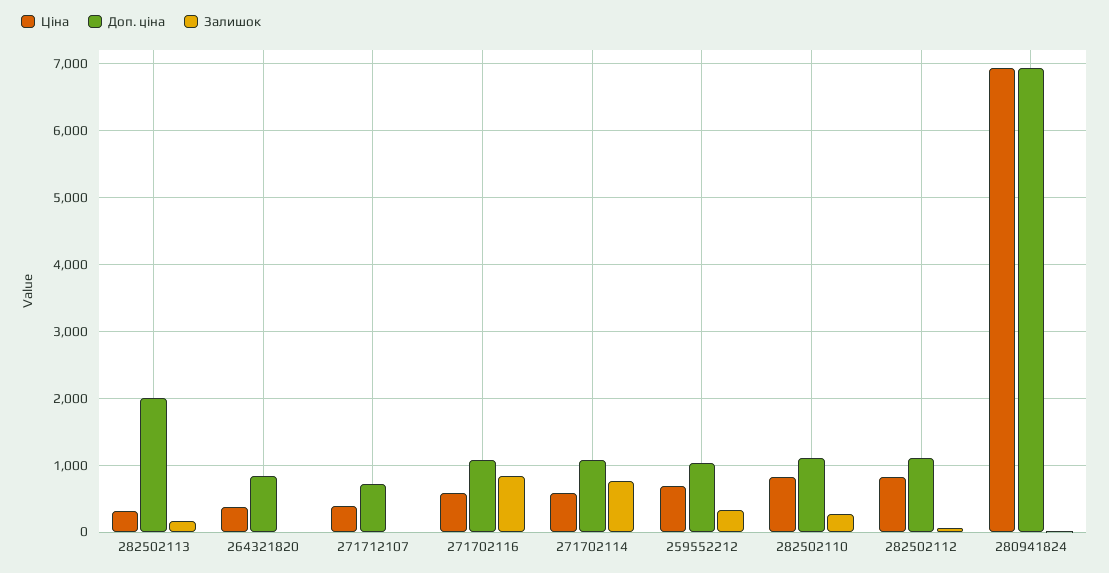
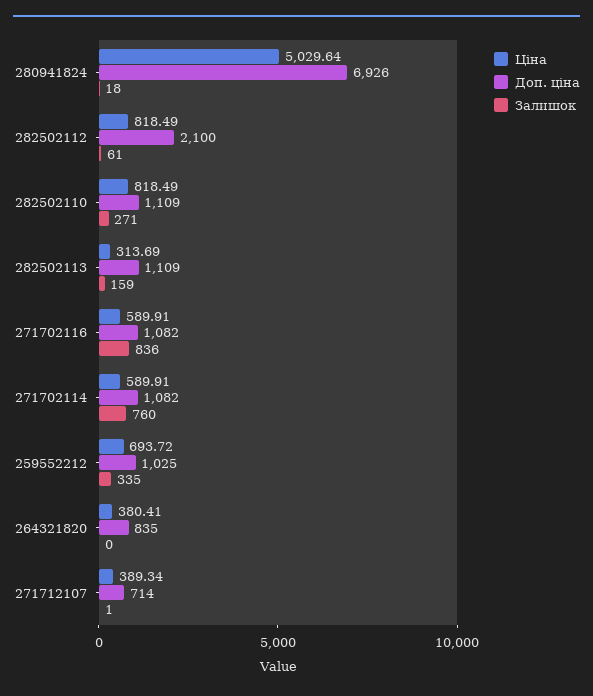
  {
    "Ціна": {
      "282502113": 313.69,
      "264321820": 380.41,
      "271712107": 389.34,
      "271702116": 589.91,
      "271702114": 589.91,
      "259552212": 693.72,
      "282502110": 818.49,
      "282502112": 818.49,
-     "280941824": 6900
+     "280941824": 5029.64
    },
    "Доп. ціна": {
-     "282502113": 2000,
+     "282502113": 1109,
      "264321820": 835,
      "271712107": 714,
      "271702116": 1082,
      "271702114": 1082,
      "259552212": 1025,
      "282502110": 1109,
-     "282502112": 1100,
+     "282502112": 2100,
      "280941824": 6926
    },
    "Залишок": {
      "282502113": 159,
      "264321820": 0,
      "271712107": 1,
      "271702116": 836,
      "271702114": 760,
      "259552212": 335,
      "282502110": 271,
      "282502112": 61,
      "280941824": 18
    }
  }

